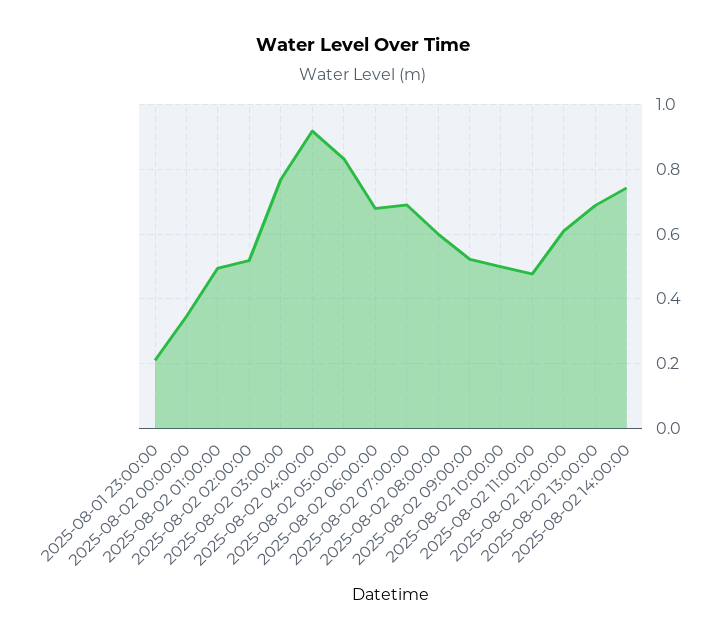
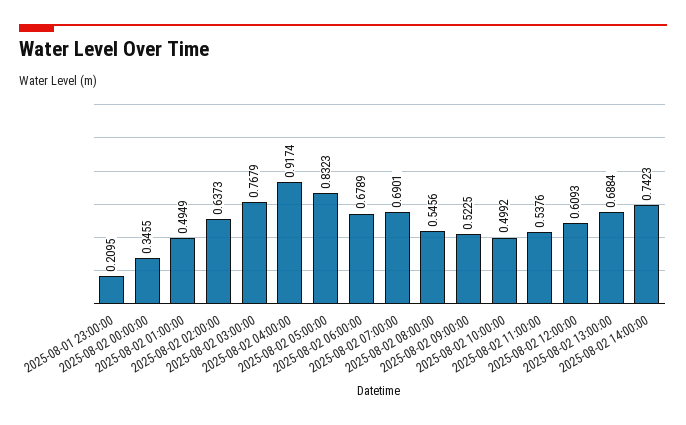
  {
    "2025-08-01 23:00:00": 0.2095,
    "2025-08-02 00:00:00": 0.3455,
    "2025-08-02 01:00:00": 0.4949,
-   "2025-08-02 02:00:00": 0.52,
+   "2025-08-02 02:00:00": 0.6373,
    "2025-08-02 03:00:00": 0.7679,
    "2025-08-02 04:00:00": 0.9174,
    "2025-08-02 05:00:00": 0.8323,
    "2025-08-02 06:00:00": 0.6789,
    "2025-08-02 07:00:00": 0.6901,
-   "2025-08-02 08:00:00": 0.6,
+   "2025-08-02 08:00:00": 0.5456,
    "2025-08-02 09:00:00": 0.5225,
    "2025-08-02 10:00:00": 0.4992,
-   "2025-08-02 11:00:00": 0.48,
+   "2025-08-02 11:00:00": 0.5376,
    "2025-08-02 12:00:00": 0.6093,
    "2025-08-02 13:00:00": 0.6884,
    "2025-08-02 14:00:00": 0.7423
  }

